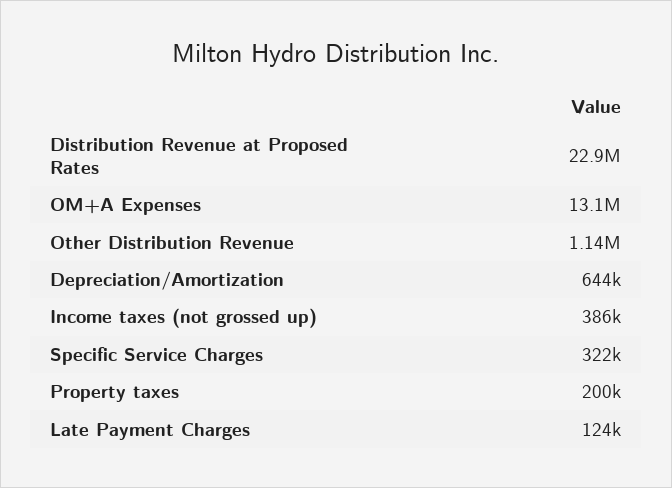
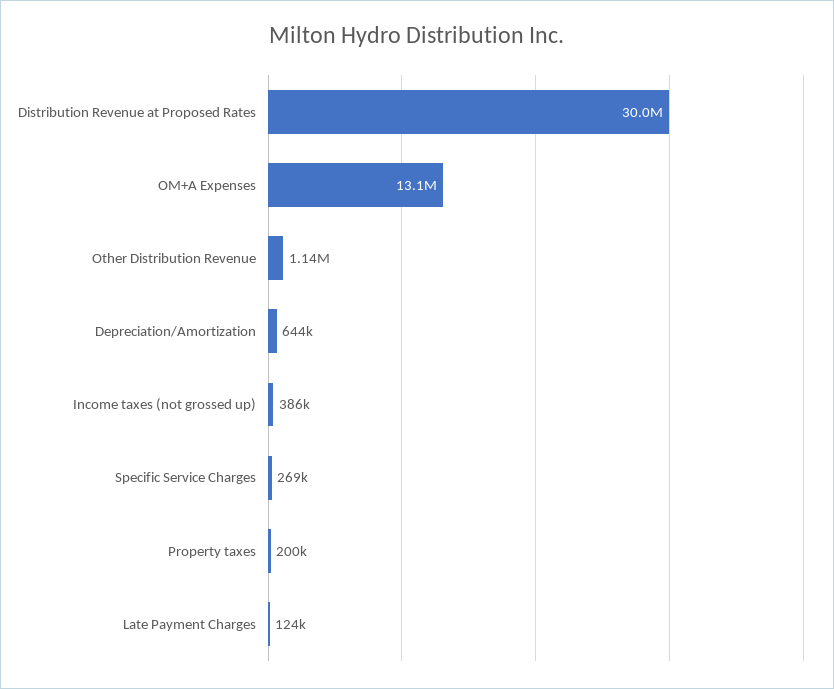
  {
-   "Distribution Revenue at Proposed Rates": 22900000,
+   "Distribution Revenue at Proposed Rates": 30000000,
    "OM+A Expenses": 13100000,
    "Other Distribution Revenue": 1140000,
    "Depreciation/Amortization": 644000,
    "Income taxes (not grossed up)": 386000,
-   "Specific Service Charges": 322000,
+   "Specific Service Charges": 269000,
    "Property taxes": 200000,
    "Late Payment Charges": 124000
  }

